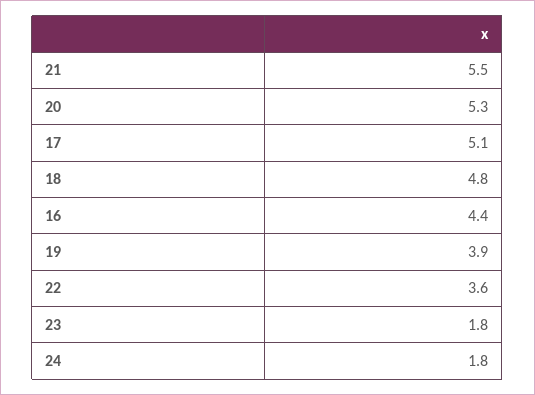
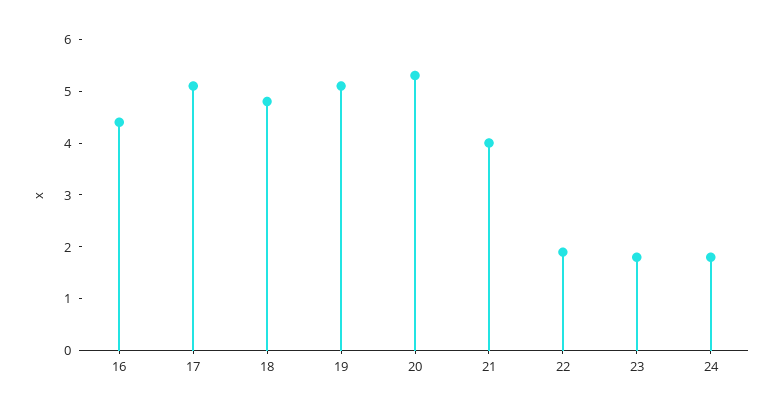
  {
-   "21": 5.5,
+   "21": 4,
    "20": 5.3,
    "17": 5.1,
    "18": 4.8,
    "16": 4.4,
-   "19": 3.9,
+   "19": 5,
-   "22": 3.6,
+   "22": 2,
    "23": 1.8,
    "24": 1.8
  }

